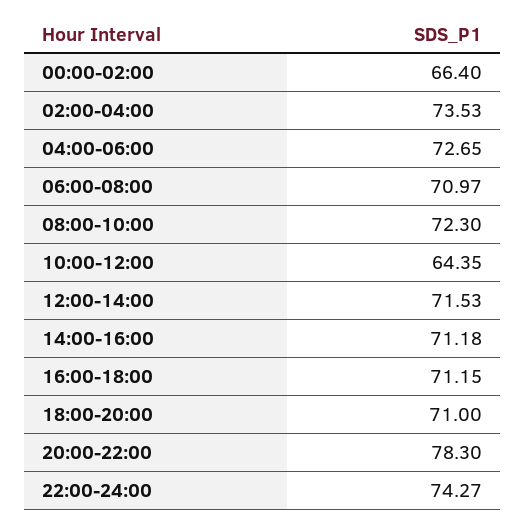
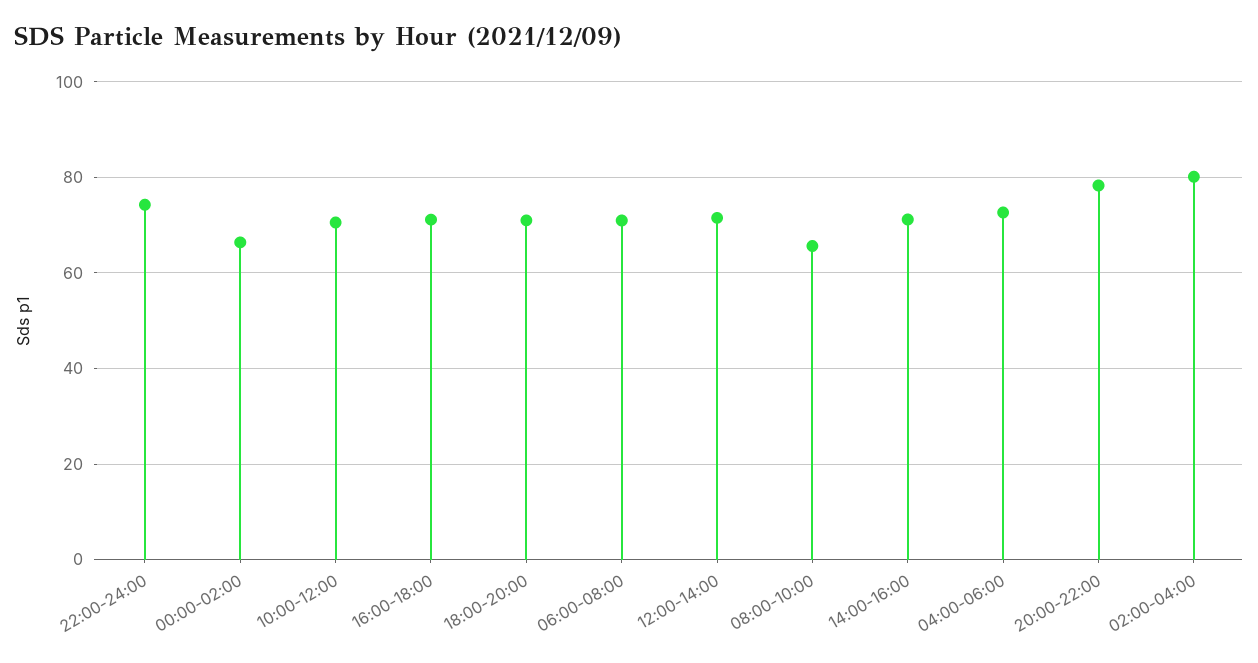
  {
    "00:00-02:00": 66.4,
-   "02:00-04:00": 73.53,
+   "02:00-04:00": 80,
    "04:00-06:00": 72.65,
    "06:00-08:00": 70.97,
-   "08:00-10:00": 72.3,
+   "08:00-10:00": 66,
-   "10:00-12:00": 64.35,
+   "10:00-12:00": 70,
    "12:00-14:00": 71.53,
    "14:00-16:00": 71.18,
    "16:00-18:00": 71.15,
    "18:00-20:00": 71,
    "20:00-22:00": 78.3,
    "22:00-24:00": 74.27
  }

